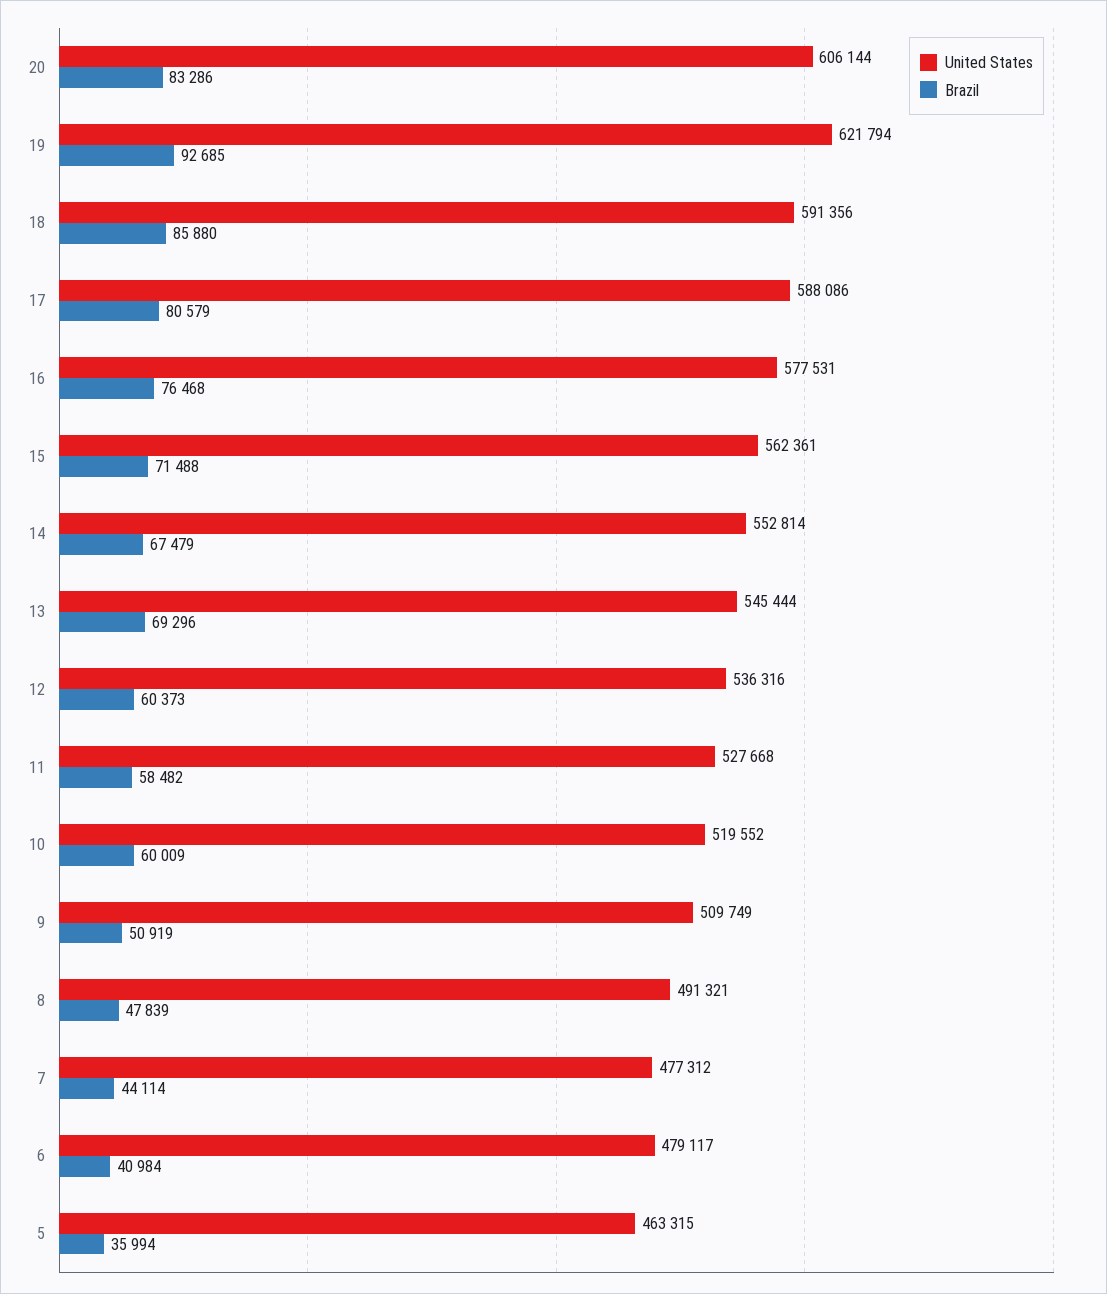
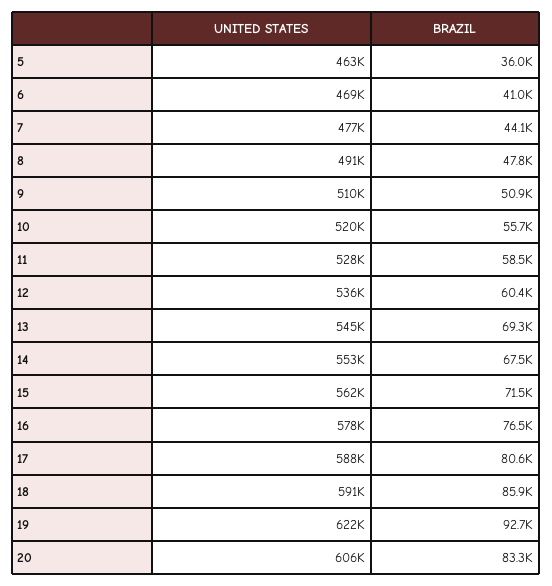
  {
    "United States": {
      "20": 606144,
      "19": 621794,
      "18": 591356,
      "17": 588086,
      "16": 577531,
      "15": 562361,
      "14": 552814,
      "13": 545444,
      "12": 536316,
      "11": 527668,
      "10": 519552,
      "9": 509749,
      "8": 491321,
      "7": 477312,
-     "6": 479117,
+     "6": 469000,
      "5": 463315
    },
    "Brazil": {
      "20": 83286,
      "19": 92685,
      "18": 85880,
      "17": 80579,
      "16": 76468,
      "15": 71488,
      "14": 67479,
      "13": 69296,
      "12": 60373,
      "11": 58482,
-     "10": 60009,
+     "10": 55700,
      "9": 50919,
      "8": 47839,
      "7": 44114,
      "6": 40984,
      "5": 35994
    }
  }

